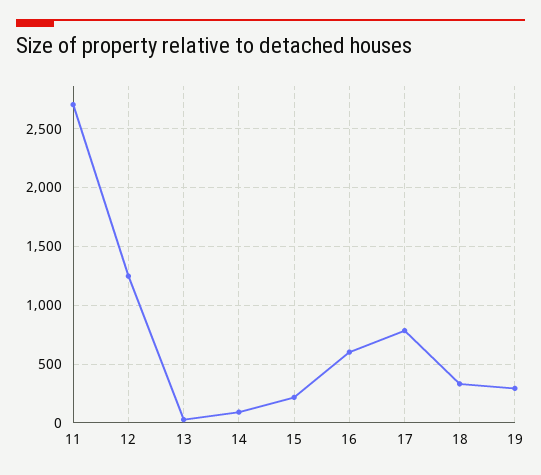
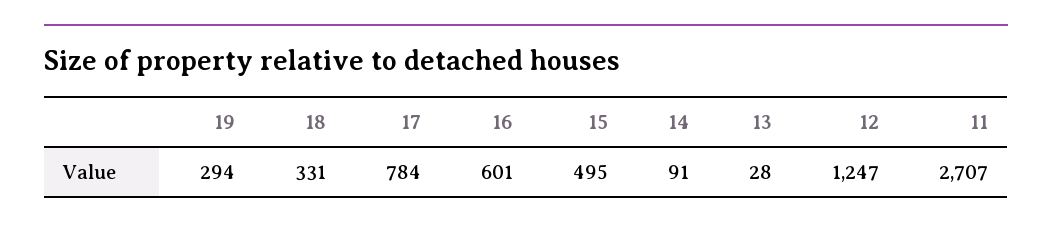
  {
    "11": 2707,
    "12": 1247,
    "13": 28,
    "14": 91,
-   "15": 200,
+   "15": 495,
    "16": 601,
    "17": 784,
    "18": 331,
    "19": 294
  }

